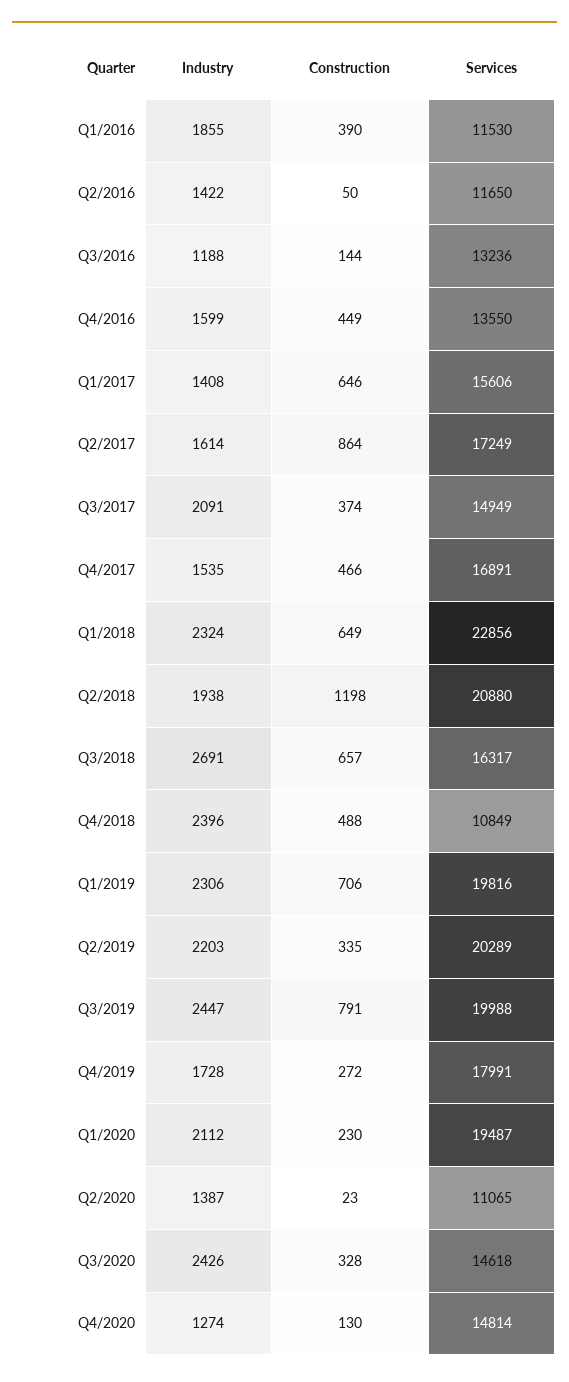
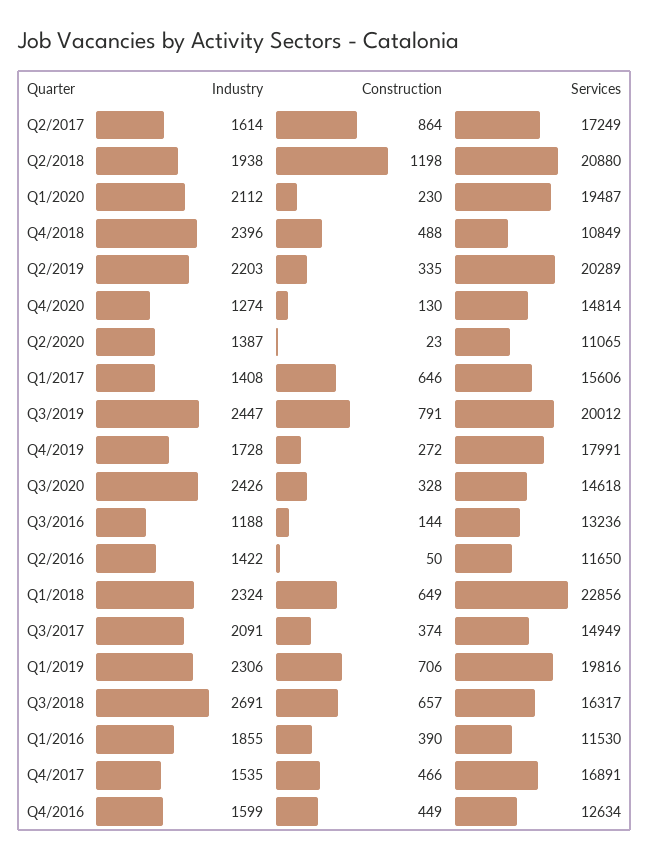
  {
    "Industry": {
      "Q1/2016": 1855,
      "Q2/2016": 1422,
      "Q3/2016": 1188,
      "Q4/2016": 1599,
      "Q1/2017": 1408,
      "Q2/2017": 1614,
      "Q3/2017": 2091,
      "Q4/2017": 1535,
      "Q1/2018": 2324,
      "Q2/2018": 1938,
      "Q3/2018": 2691,
      "Q4/2018": 2396,
      "Q1/2019": 2306,
      "Q2/2019": 2203,
      "Q3/2019": 2447,
      "Q4/2019": 1728,
      "Q1/2020": 2112,
      "Q2/2020": 1387,
      "Q3/2020": 2426,
      "Q4/2020": 1274
    },
    "Construction": {
      "Q1/2016": 390,
      "Q2/2016": 50,
      "Q3/2016": 144,
      "Q4/2016": 449,
      "Q1/2017": 646,
      "Q2/2017": 864,
      "Q3/2017": 374,
      "Q4/2017": 466,
      "Q1/2018": 649,
      "Q2/2018": 1198,
      "Q3/2018": 657,
      "Q4/2018": 488,
      "Q1/2019": 706,
      "Q2/2019": 335,
      "Q3/2019": 791,
      "Q4/2019": 272,
      "Q1/2020": 230,
      "Q2/2020": 23,
      "Q3/2020": 328,
      "Q4/2020": 130
    },
    "Services": {
      "Q1/2016": 11530,
      "Q2/2016": 11650,
      "Q3/2016": 13236,
-     "Q4/2016": 13550,
+     "Q4/2016": 12634,
      "Q1/2017": 15606,
      "Q2/2017": 17249,
      "Q3/2017": 14949,
      "Q4/2017": 16891,
      "Q1/2018": 22856,
      "Q2/2018": 20880,
      "Q3/2018": 16317,
      "Q4/2018": 10849,
      "Q1/2019": 19816,
      "Q2/2019": 20289,
-     "Q3/2019": 19988,
+     "Q3/2019": 20012,
      "Q4/2019": 17991,
      "Q1/2020": 19487,
      "Q2/2020": 11065,
      "Q3/2020": 14618,
      "Q4/2020": 14814
    }
  }

